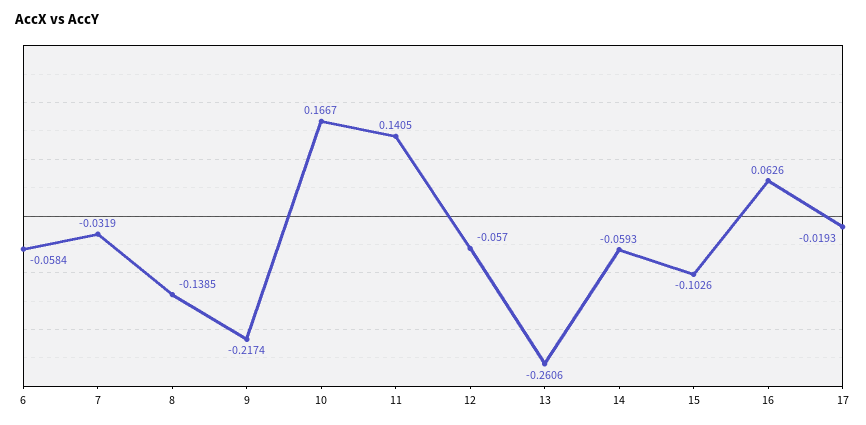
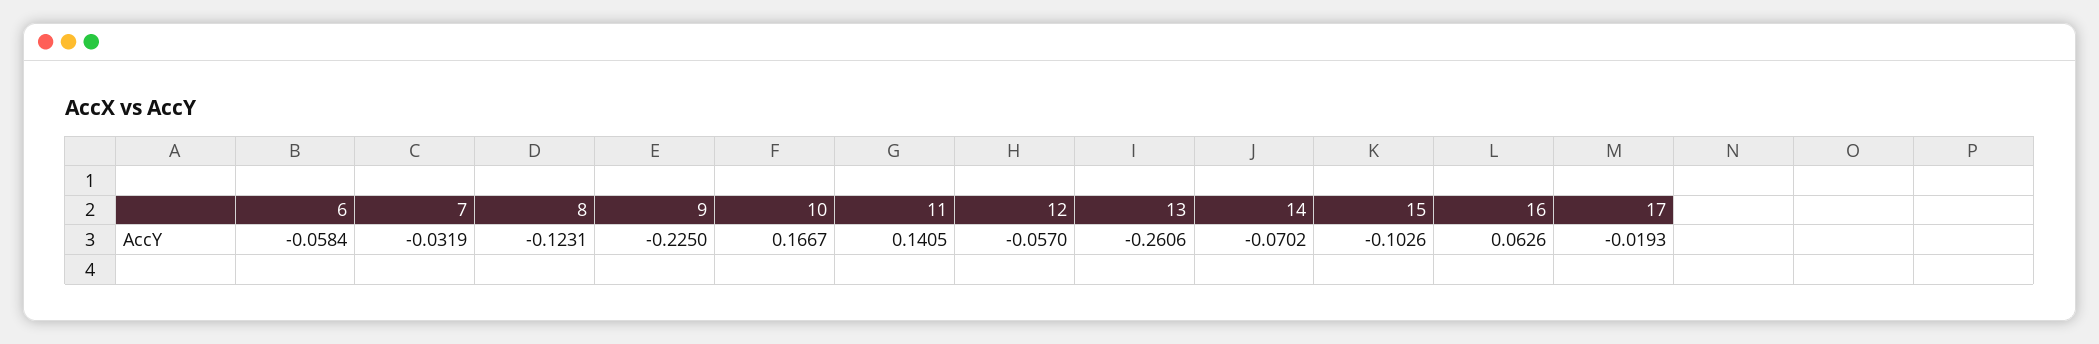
  {
    "6": -0.0584,
    "7": -0.0319,
-   "8": -0.1385,
+   "8": -0.1231,
-   "9": -0.2174,
+   "9": -0.225,
    "10": 0.1667,
    "11": 0.1405,
    "12": -0.057,
    "13": -0.2606,
-   "14": -0.0593,
+   "14": -0.0702,
    "15": -0.1026,
    "16": 0.0626,
    "17": -0.0193
  }

